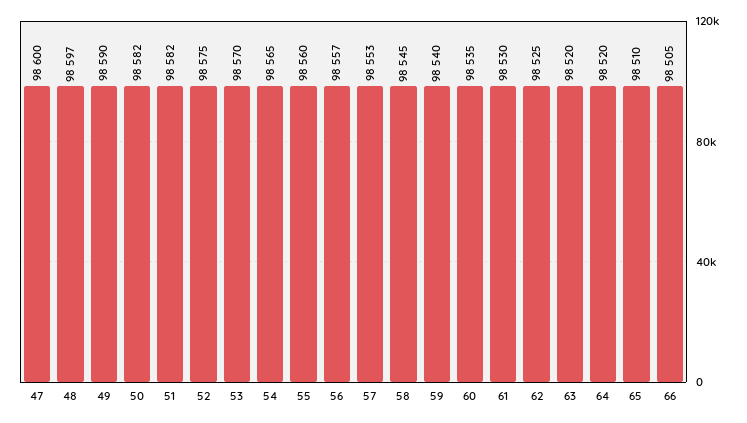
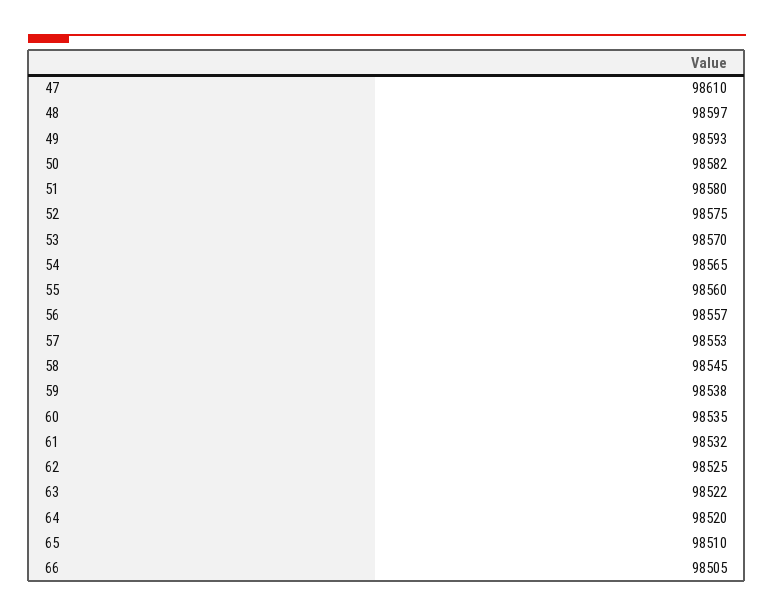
  {
-   "47": 98600,
+   "47": 98610,
    "48": 98597,
-   "49": 98590,
+   "49": 98593,
    "50": 98582,
-   "51": 98582,
+   "51": 98580,
    "52": 98575,
    "53": 98570,
    "54": 98565,
    "55": 98560,
    "56": 98557,
    "57": 98553,
    "58": 98545,
-   "59": 98540,
+   "59": 98538,
    "60": 98535,
-   "61": 98530,
+   "61": 98532,
    "62": 98525,
-   "63": 98520,
+   "63": 98522,
    "64": 98520,
    "65": 98510,
    "66": 98505
  }

